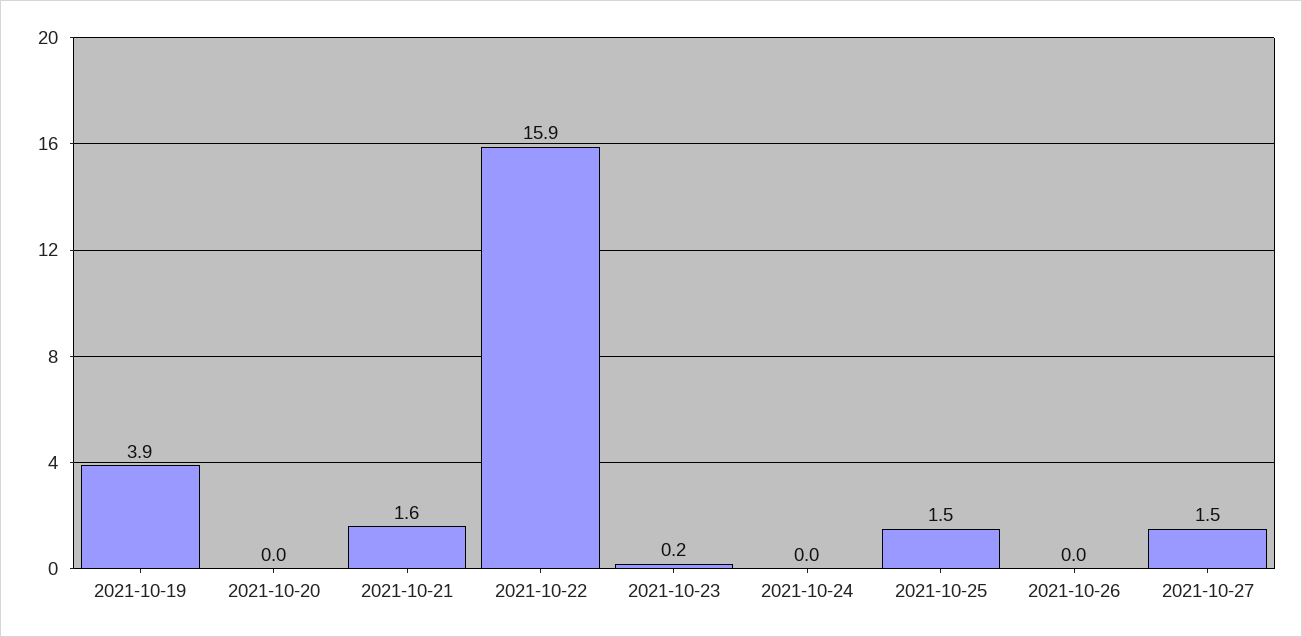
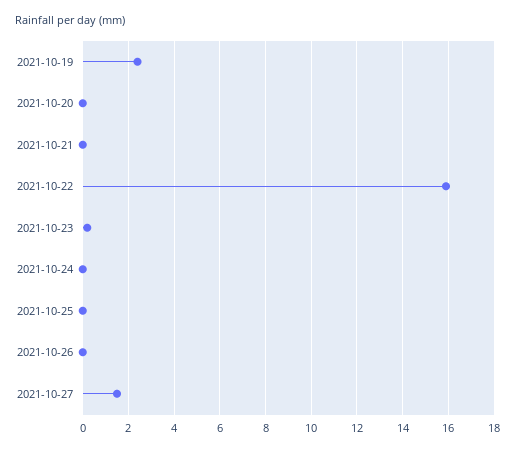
  {
-   "2021-10-19": 3.9,
+   "2021-10-19": 2.5,
    "2021-10-20": 0,
-   "2021-10-21": 1.6,
+   "2021-10-21": 0,
    "2021-10-22": 15.9,
    "2021-10-23": 0.2,
    "2021-10-24": 0,
-   "2021-10-25": 1.5,
+   "2021-10-25": 0,
    "2021-10-26": 0,
    "2021-10-27": 1.5
  }

